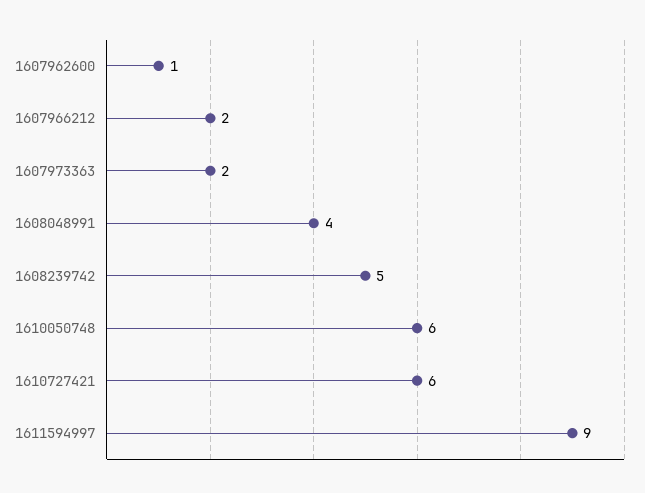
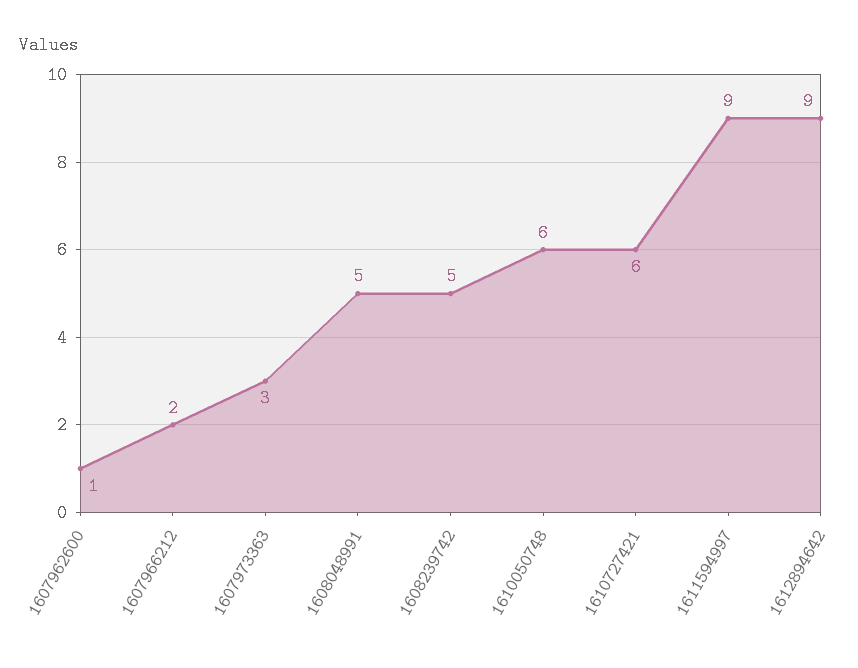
  {
    "1607962600": 1,
    "1607966212": 2,
-   "1607973363": 2,
+   "1607973363": 3,
-   "1608048991": 4,
+   "1608048991": 5,
    "1608239742": 5,
    "1610050748": 6,
    "1610727421": 6,
-   "1611594997": 9
+   "1611594997": 9,
+   "1612894642": 9
  }

